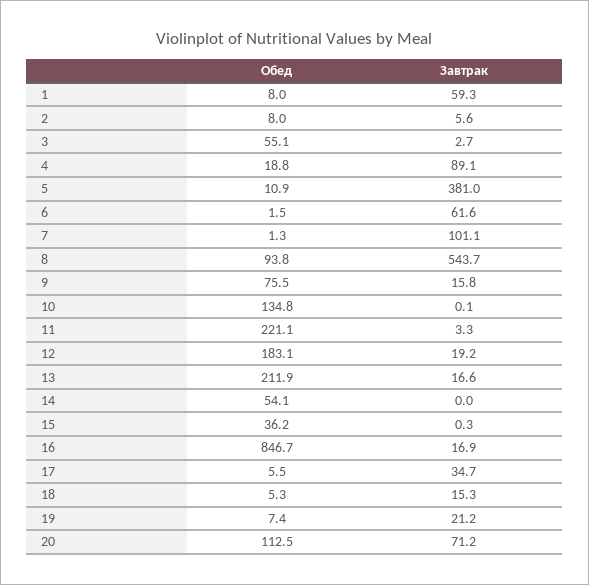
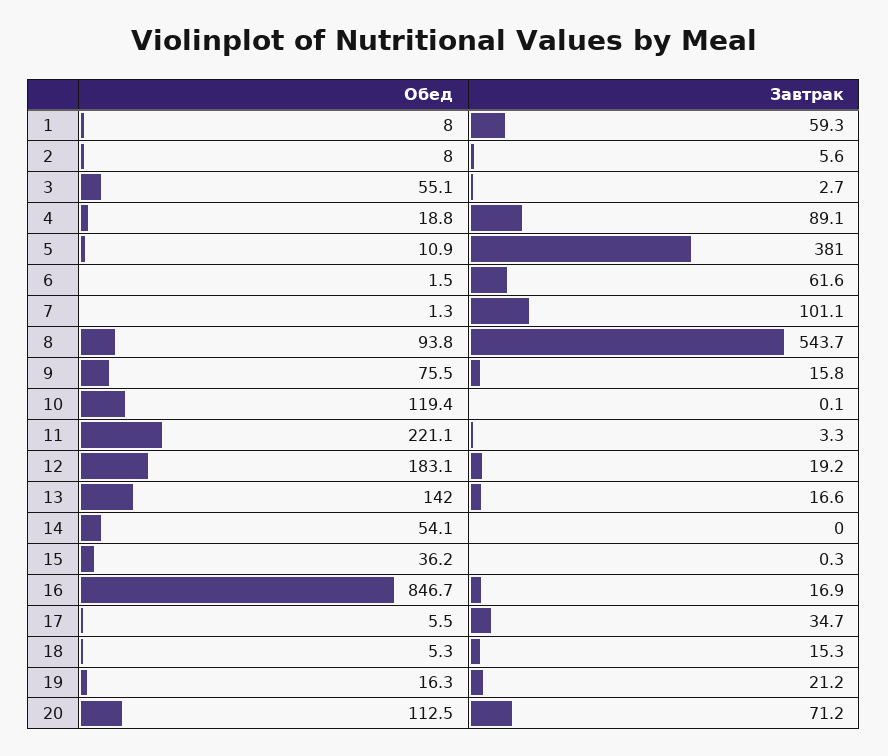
  {
    "Обед": {
      "1": 8,
      "2": 8,
      "3": 55.1,
      "4": 18.8,
      "5": 10.9,
      "6": 1.5,
      "7": 1.3,
      "8": 93.8,
      "9": 75.5,
-     "10": 134.8,
+     "10": 119.4,
      "11": 221.1,
      "12": 183.1,
-     "13": 211.9,
+     "13": 142,
      "14": 54.1,
      "15": 36.2,
      "16": 846.7,
      "17": 5.5,
      "18": 5.3,
-     "19": 7.4,
+     "19": 16.3,
      "20": 112.5
    },
    "Завтрак": {
      "1": 59.3,
      "2": 5.6,
      "3": 2.7,
      "4": 89.1,
      "5": 381,
      "6": 61.6,
      "7": 101.1,
      "8": 543.7,
      "9": 15.8,
      "10": 0.1,
      "11": 3.3,
      "12": 19.2,
      "13": 16.6,
      "14": 0,
      "15": 0.3,
      "16": 16.9,
      "17": 34.7,
      "18": 15.3,
      "19": 21.2,
      "20": 71.2
    }
  }

